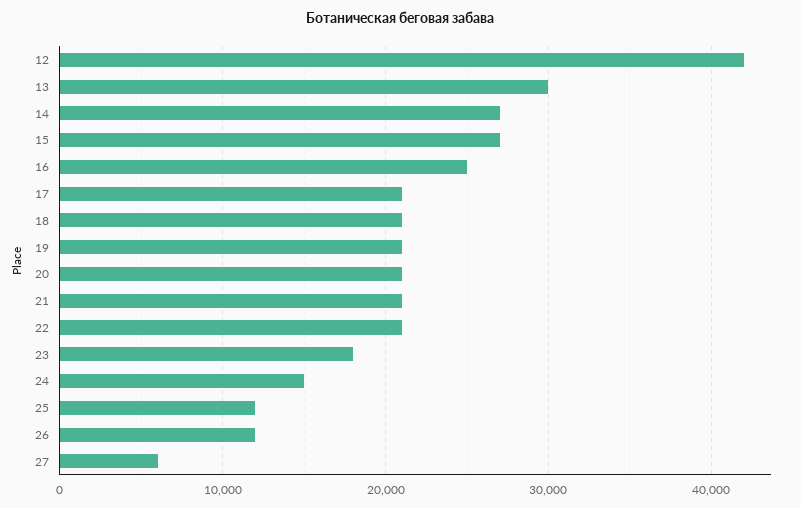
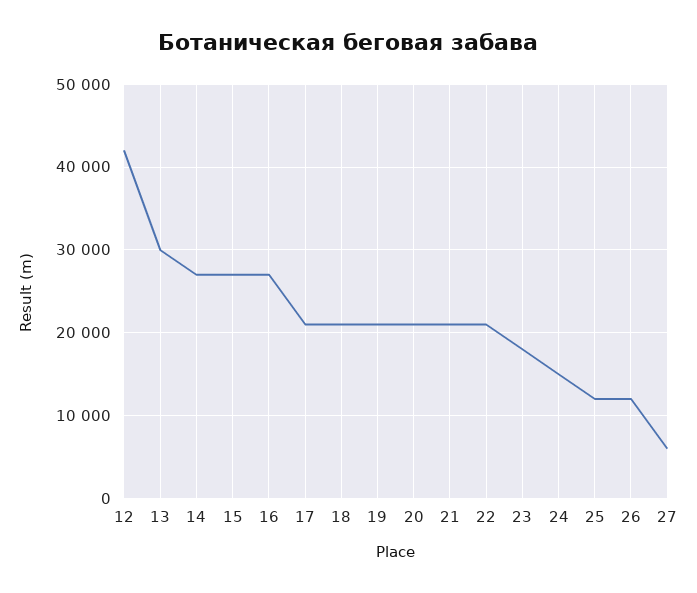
  {
    "12": 42000,
    "13": 30000,
    "14": 27000,
    "15": 27000,
-   "16": 25000,
+   "16": 27000,
    "17": 21000,
    "18": 21000,
    "19": 21000,
    "20": 21000,
    "21": 21000,
    "22": 21000,
    "23": 18000,
    "24": 15000,
    "25": 12000,
    "26": 12000,
    "27": 6000
  }

